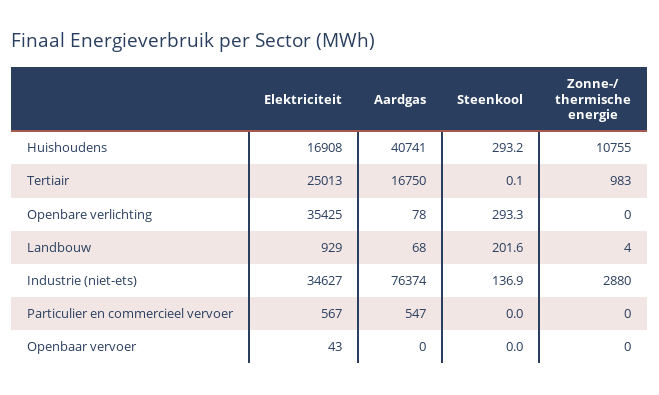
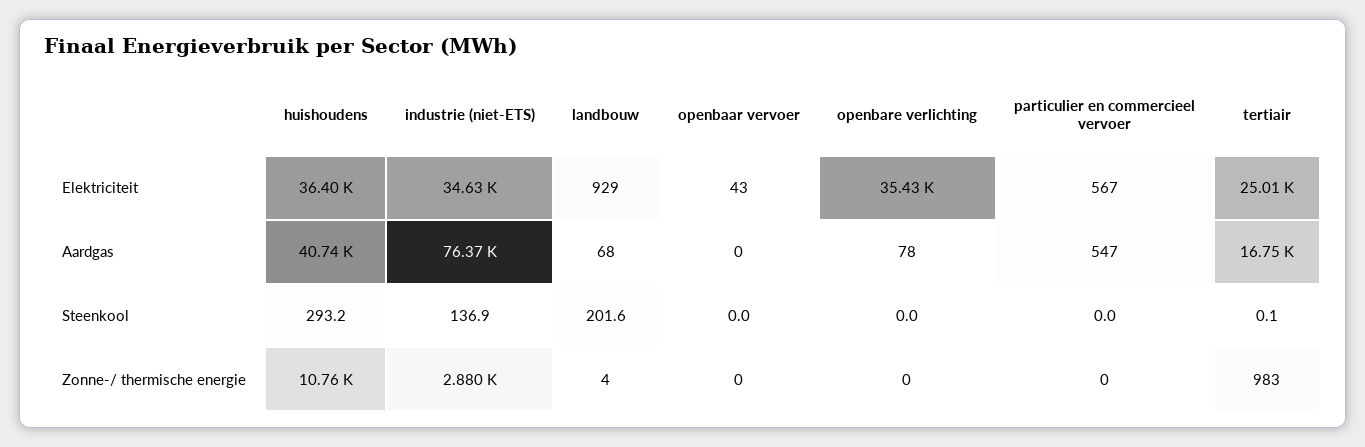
  {
    "Elektriciteit": {
-     "Huishoudens": 16908,
+     "Huishoudens": 36400,
      "Tertiair": 25013,
      "Openbare verlichting": 35425,
      "Landbouw": 929,
      "Industrie (niet-ets)": 34627,
      "Particulier en commercieel vervoer": 567,
      "Openbaar vervoer": 43
    },
    "Aardgas": {
      "Huishoudens": 40741,
      "Tertiair": 16750,
      "Openbare verlichting": 78,
      "Landbouw": 68,
      "Industrie (niet-ets)": 76374,
      "Particulier en commercieel vervoer": 547,
      "Openbaar vervoer": 0
    },
    "Steenkool": {
      "Huishoudens": 293.2,
      "Tertiair": 0.1,
-     "Openbare verlichting": 293.3,
+     "Openbare verlichting": 0,
      "Landbouw": 201.6,
      "Industrie (niet-ets)": 136.9,
      "Particulier en commercieel vervoer": 0,
      "Openbaar vervoer": 0
    },
    "Zonne-/ thermische energie": {
      "Huishoudens": 10755,
      "Tertiair": 983,
      "Openbare verlichting": 0,
      "Landbouw": 4,
      "Industrie (niet-ets)": 2880,
      "Particulier en commercieel vervoer": 0,
      "Openbaar vervoer": 0
    }
  }

